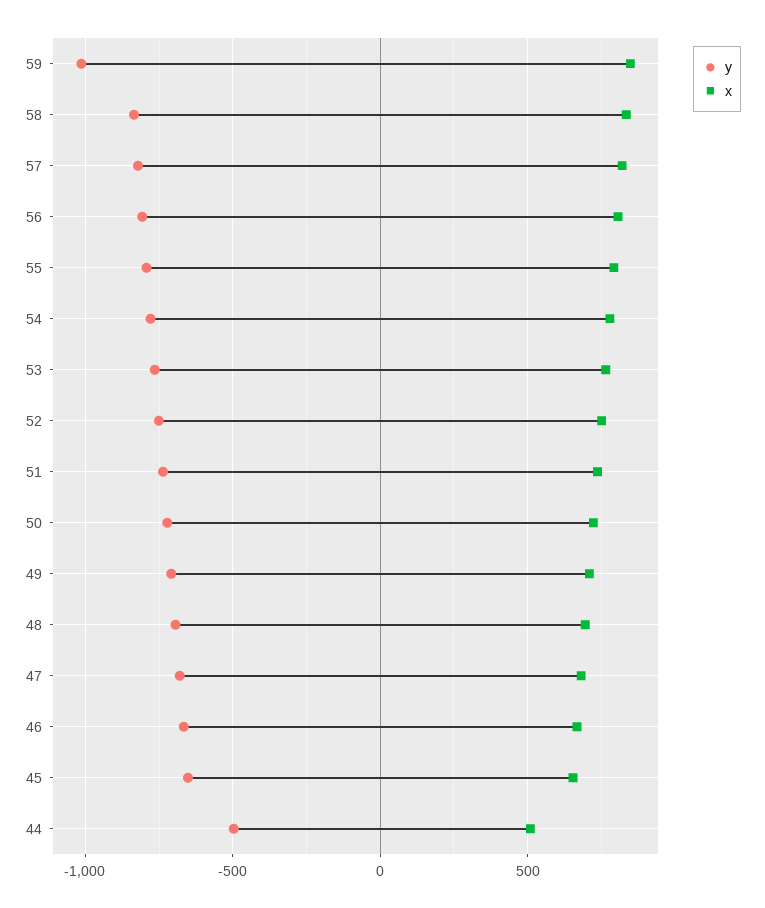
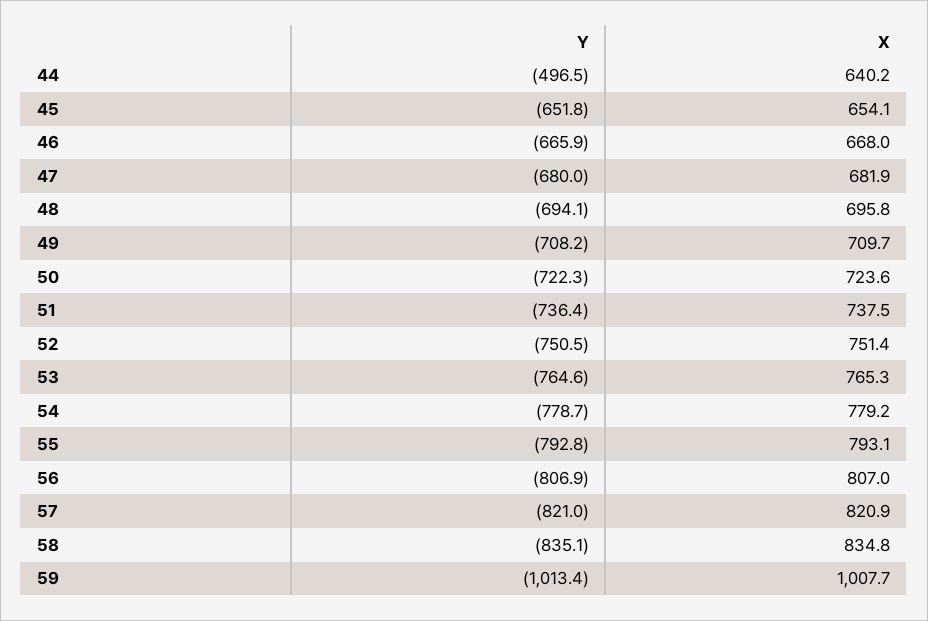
  {
    "y": {
      "59": -1013.4,
      "58": -835.1,
      "57": -821,
      "56": -806.9,
      "55": -792.8,
      "54": -778.7,
      "53": -764.6,
      "52": -750.5,
      "51": -736.4,
      "50": -722.3,
      "49": -708.2,
      "48": -694.1,
      "47": -680,
      "46": -665.9,
      "45": -651.8,
      "44": -496.5
    },
    "x": {
-     "59": 850,
+     "59": 1007.7,
      "58": 834.8,
      "57": 820.9,
      "56": 807,
      "55": 793.1,
      "54": 779.2,
      "53": 765.3,
      "52": 751.4,
      "51": 737.5,
      "50": 723.6,
      "49": 709.7,
      "48": 695.8,
      "47": 681.9,
      "46": 668,
      "45": 654.1,
-     "44": 500
+     "44": 640.2
    }
  }

